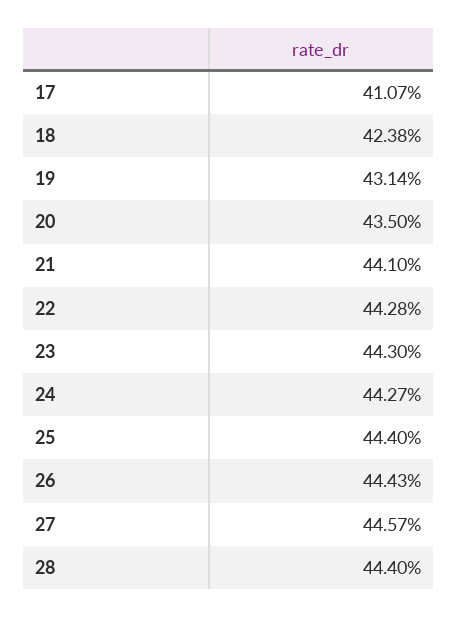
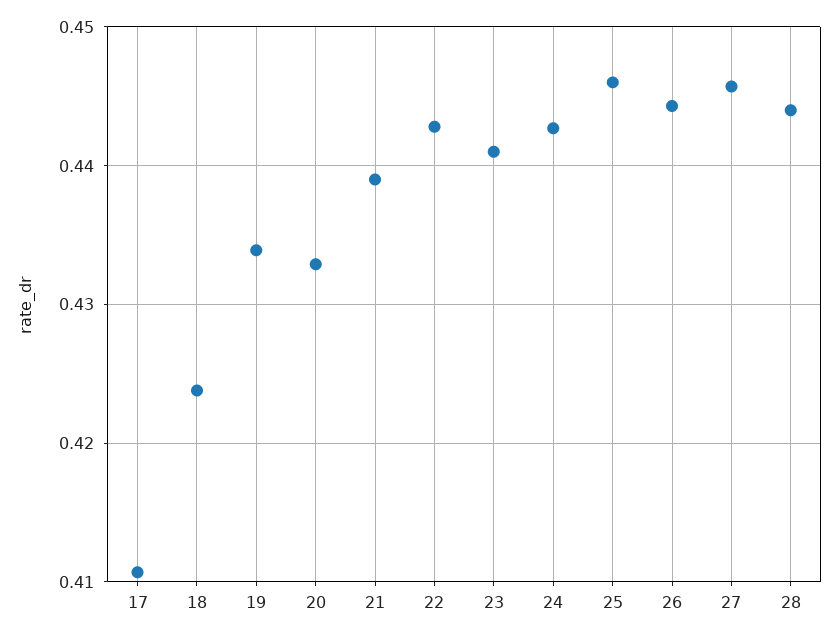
  {
    "17": 0.4107,
    "18": 0.4238,
-   "19": 0.4314,
+   "19": 0.434,
-   "20": 0.435,
+   "20": 0.433,
-   "21": 0.441,
+   "21": 0.439,
    "22": 0.4428,
-   "23": 0.443,
+   "23": 0.441,
    "24": 0.4427,
-   "25": 0.444,
+   "25": 0.446,
    "26": 0.4443,
    "27": 0.4457,
    "28": 0.444
  }

